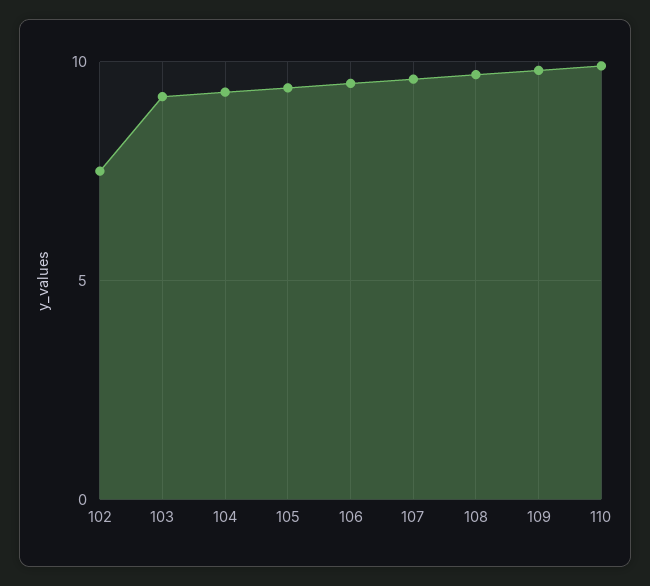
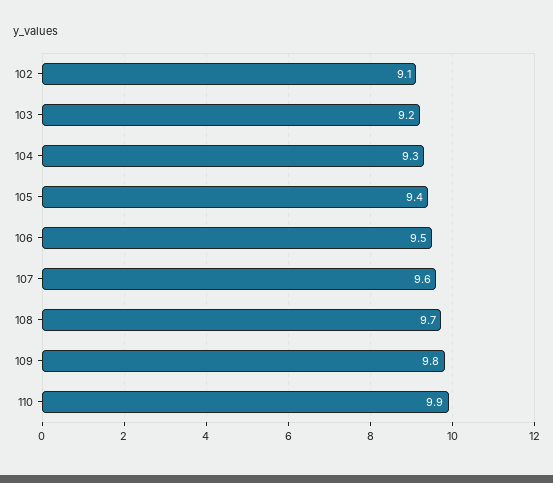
  {
-   "102": 7.5,
+   "102": 9.1,
    "103": 9.2,
    "104": 9.3,
    "105": 9.4,
    "106": 9.5,
    "107": 9.6,
    "108": 9.7,
    "109": 9.8,
    "110": 9.9
  }

